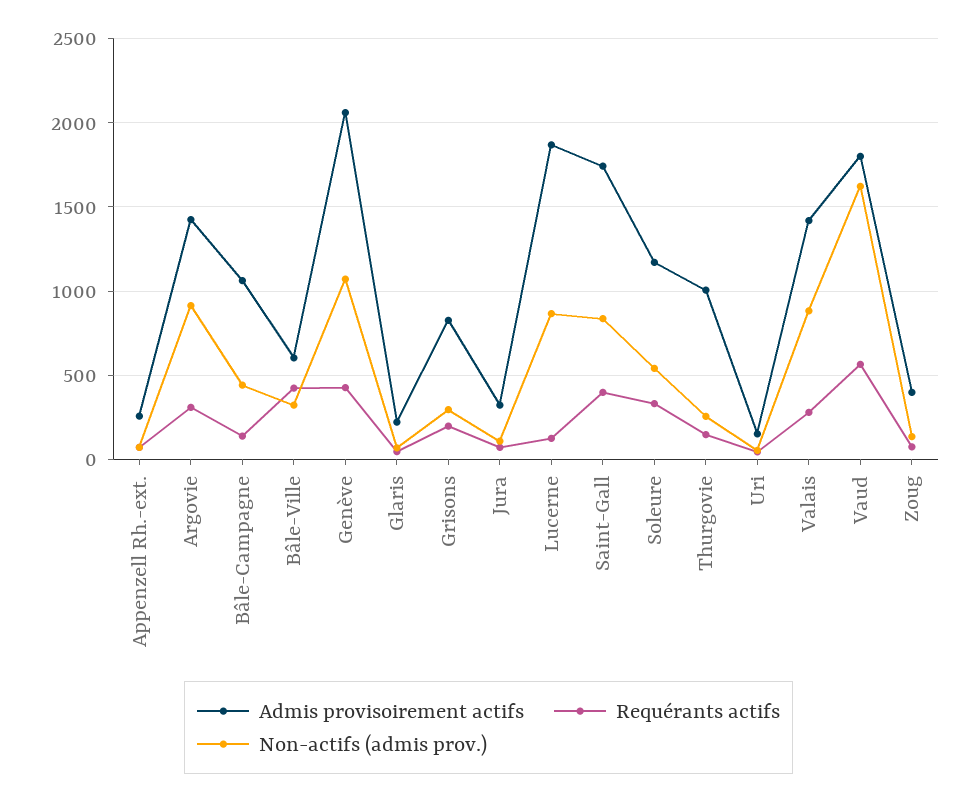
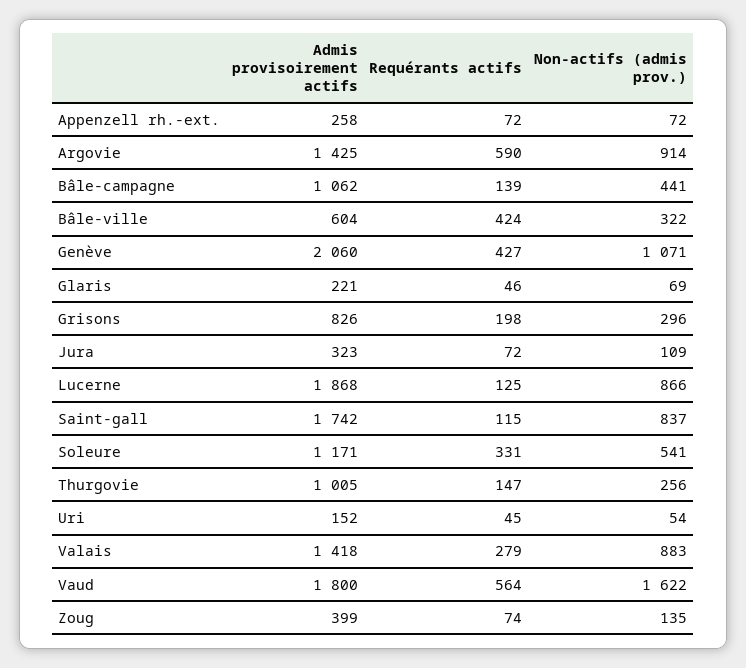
  {
    "Admis provisoirement actifs": {
      "Appenzell Rh.-ext.": 258,
      "Argovie": 1425,
      "Bâle-Campagne": 1062,
      "Bâle-Ville": 604,
      "Genève": 2060,
      "Glaris": 221,
      "Grisons": 826,
      "Jura": 323,
      "Lucerne": 1868,
      "Saint-Gall": 1742,
      "Soleure": 1171,
      "Thurgovie": 1005,
      "Uri": 152,
      "Valais": 1418,
      "Vaud": 1800,
      "Zoug": 399
    },
    "Requérants actifs": {
      "Appenzell Rh.-ext.": 72,
-     "Argovie": 300,
+     "Argovie": 590,
      "Bâle-Campagne": 139,
      "Bâle-Ville": 424,
      "Genève": 427,
      "Glaris": 46,
      "Grisons": 198,
      "Jura": 72,
      "Lucerne": 125,
-     "Saint-Gall": 400,
+     "Saint-Gall": 115,
      "Soleure": 331,
      "Thurgovie": 147,
      "Uri": 45,
      "Valais": 279,
      "Vaud": 564,
      "Zoug": 74
    },
    "Non-actifs (admis prov.)": {
      "Appenzell Rh.-ext.": 72,
      "Argovie": 914,
      "Bâle-Campagne": 441,
      "Bâle-Ville": 322,
      "Genève": 1071,
      "Glaris": 69,
      "Grisons": 296,
      "Jura": 109,
      "Lucerne": 866,
      "Saint-Gall": 837,
      "Soleure": 541,
      "Thurgovie": 256,
      "Uri": 54,
      "Valais": 883,
      "Vaud": 1622,
      "Zoug": 135
    }
  }

